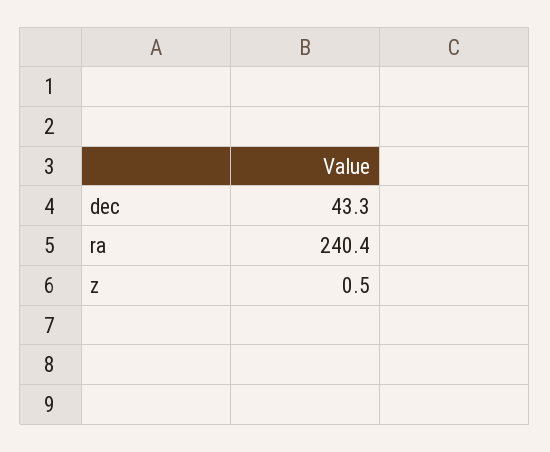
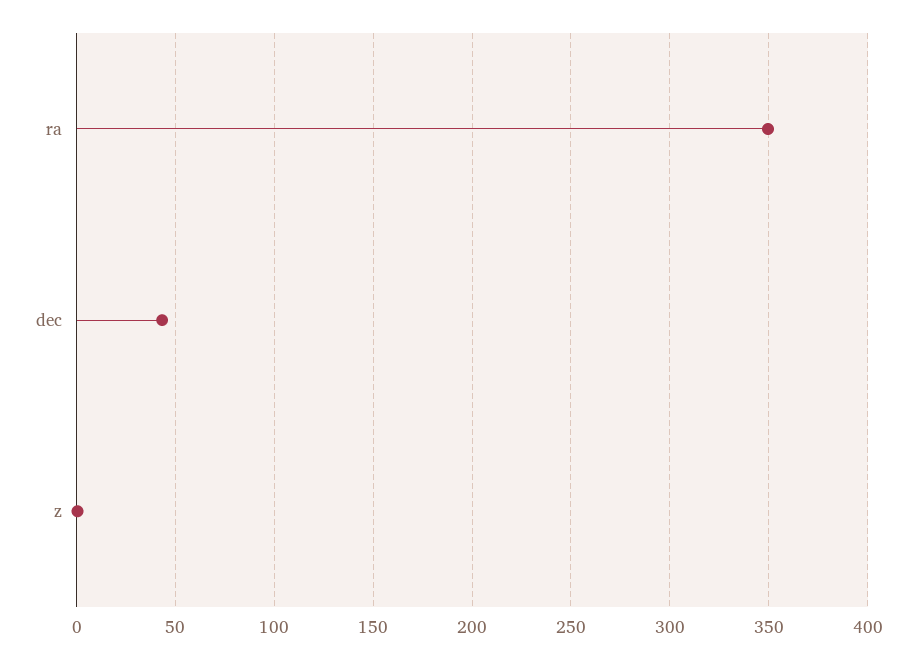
  {
    "dec": 43.3,
-   "ra": 240.4,
+   "ra": 350,
    "z": 0.5
  }

